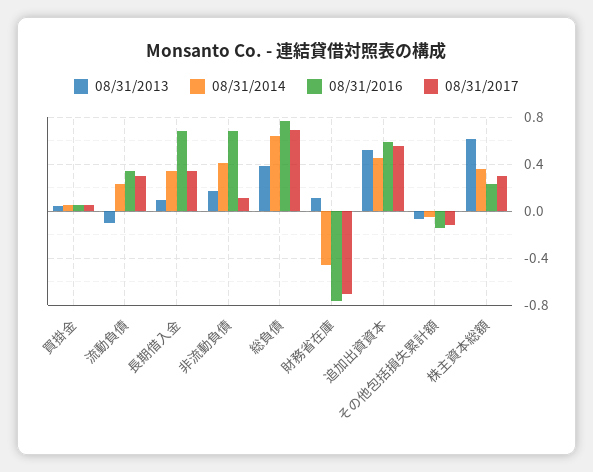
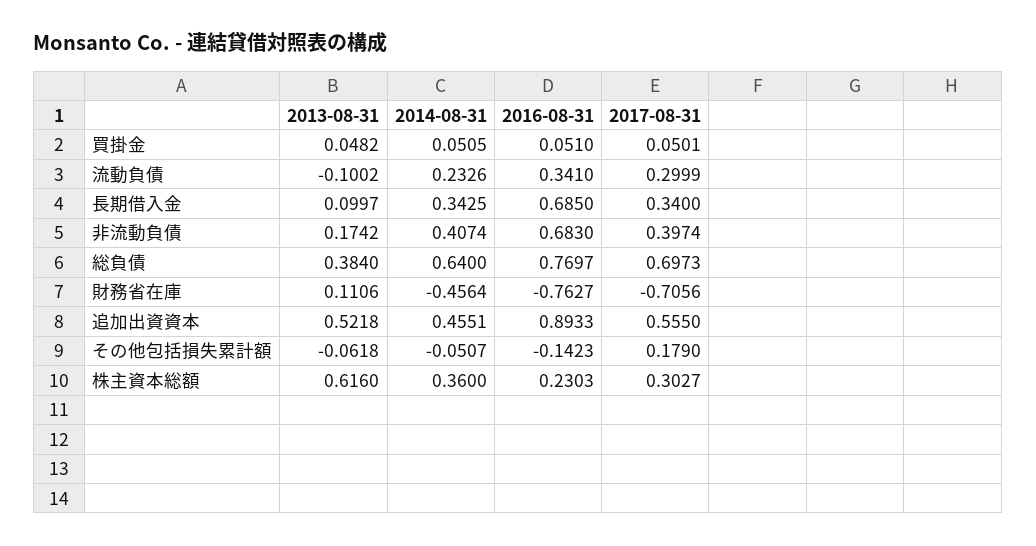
  {
    "08/31/2013": {
      "買掛金": 0.0482,
      "流動負債": -0.1002,
      "長期借入金": 0.0997,
      "非流動負債": 0.1742,
      "総負債": 0.384,
      "財務省在庫": 0.1106,
      "追加出資資本": 0.5218,
      "その他包括損失累計額": -0.0618,
      "株主資本総額": 0.616
    },
    "08/31/2014": {
      "買掛金": 0.0505,
      "流動負債": 0.2326,
      "長期借入金": 0.3425,
      "非流動負債": 0.4074,
      "総負債": 0.64,
      "財務省在庫": -0.4564,
      "追加出資資本": 0.4551,
      "その他包括損失累計額": -0.0507,
      "株主資本総額": 0.36
    },
    "08/31/2016": {
      "買掛金": 0.051,
      "流動負債": 0.341,
      "長期借入金": 0.685,
      "非流動負債": 0.683,
      "総負債": 0.7697,
      "財務省在庫": -0.7627,
-     "追加出資資本": 0.6,
+     "追加出資資本": 0.8933,
      "その他包括損失累計額": -0.1423,
      "株主資本総額": 0.2303
    },
    "08/31/2017": {
      "買掛金": 0.0501,
      "流動負債": 0.2999,
      "長期借入金": 0.34,
-     "非流動負債": 0.1,
+     "非流動負債": 0.3974,
      "総負債": 0.6973,
      "財務省在庫": -0.7056,
      "追加出資資本": 0.555,
-     "その他包括損失累計額": -0.1,
+     "その他包括損失累計額": 0.179,
      "株主資本総額": 0.3027
    }
  }

